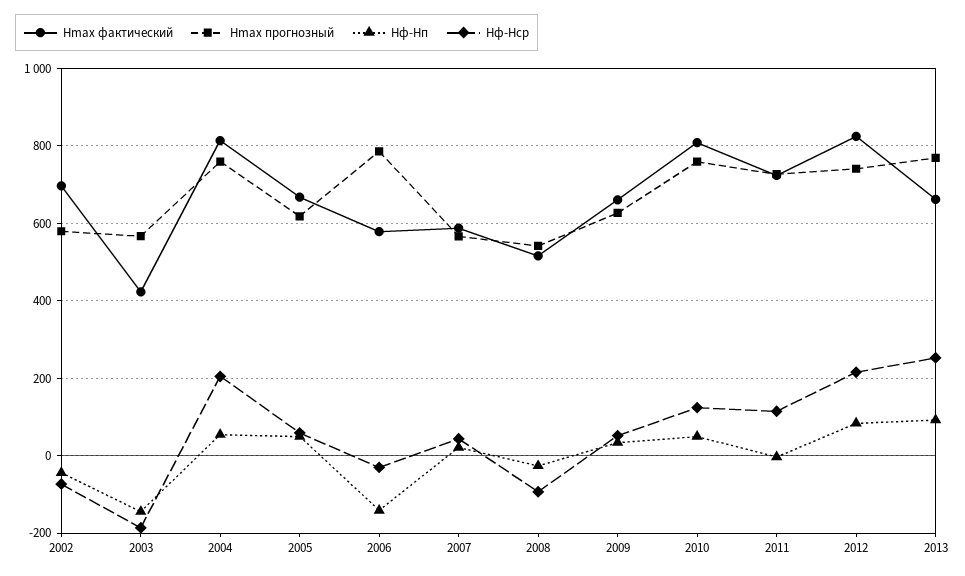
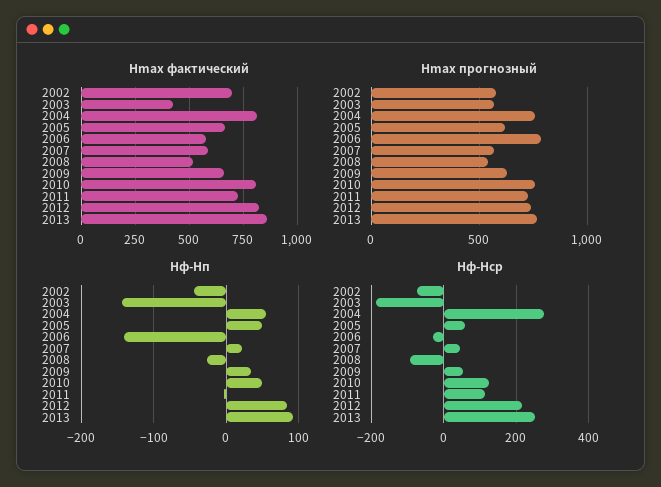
  {
    "Hmax фактический": {
      "2002": 700,
      "2003": 420,
      "2004": 820,
      "2005": 660,
      "2006": 580,
      "2007": 580,
      "2008": 520,
      "2009": 660,
      "2010": 800,
      "2011": 720,
      "2012": 820,
-     "2013": 660
+     "2013": 850
    },
    "Hmax прогнозный": {
      "2002": 580,
      "2003": 560,
      "2004": 760,
      "2005": 620,
      "2006": 780,
      "2007": 560,
      "2008": 540,
      "2009": 620,
      "2010": 760,
      "2011": 720,
      "2012": 740,
      "2013": 760
    },
    "Hф-Hп": {
      "2002": -40,
      "2003": -140,
      "2004": 50,
      "2005": 50,
      "2006": -140,
      "2007": 20,
      "2008": -30,
      "2009": 30,
      "2010": 50,
      "2011": 0,
      "2012": 80,
      "2013": 90
    },
    "Hф-Hср": {
      "2002": -80,
      "2003": -180,
-     "2004": 200,
+     "2004": 280,
      "2005": 60,
      "2006": -40,
      "2007": 40,
      "2008": -100,
      "2009": 60,
      "2010": 120,
      "2011": 120,
      "2012": 220,
      "2013": 260
    }
  }

